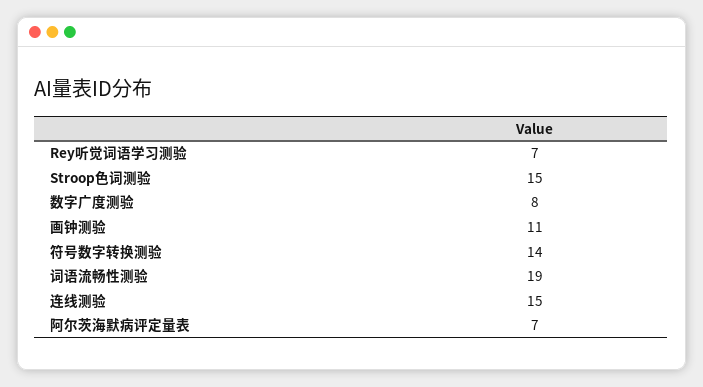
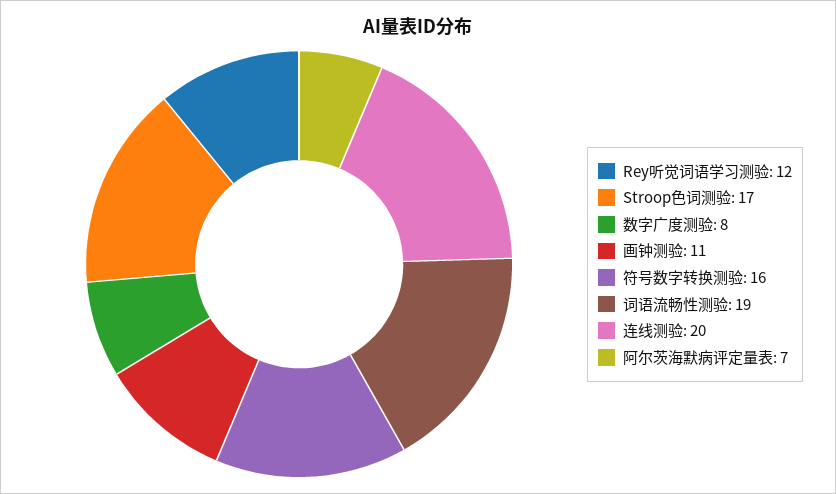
  {
-   "Rey听觉词语学习测验": 7,
+   "Rey听觉词语学习测验": 12,
-   "Stroop色词测验": 15,
+   "Stroop色词测验": 17,
    "数字广度测验": 8,
    "画钟测验": 11,
-   "符号数字转换测验": 14,
+   "符号数字转换测验": 16,
    "词语流畅性测验": 19,
-   "连线测验": 15,
+   "连线测验": 20,
    "阿尔茨海默病评定量表": 7
  }

